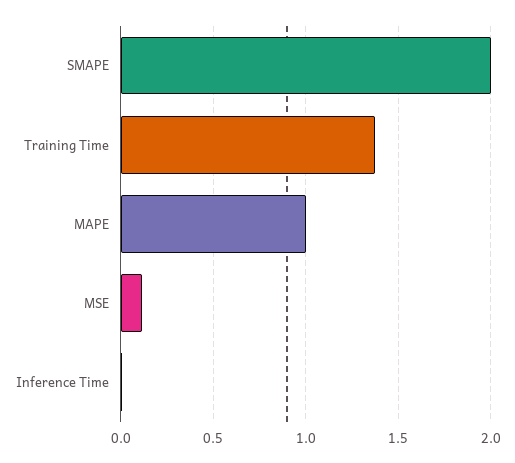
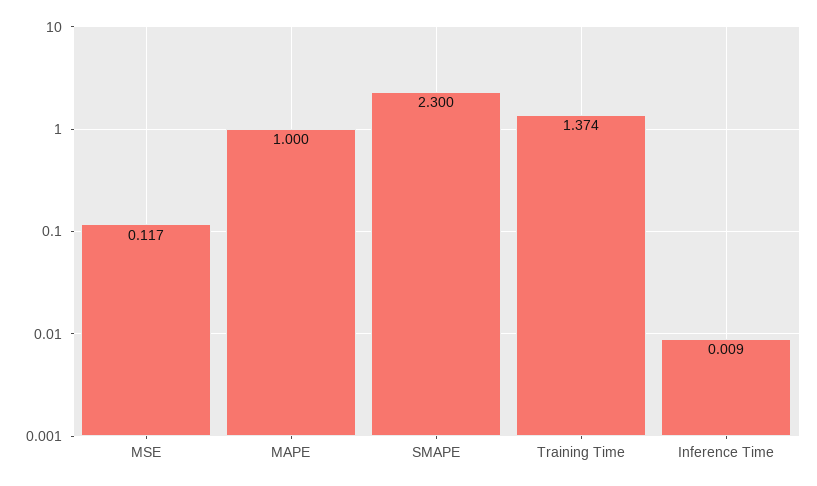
  {
-   "SMAPE": 2,
+   "SMAPE": 2.3,
    "Training Time": 1.374,
    "MAPE": 1,
    "MSE": 0.117,
    "Inference Time": 0.009
  }

